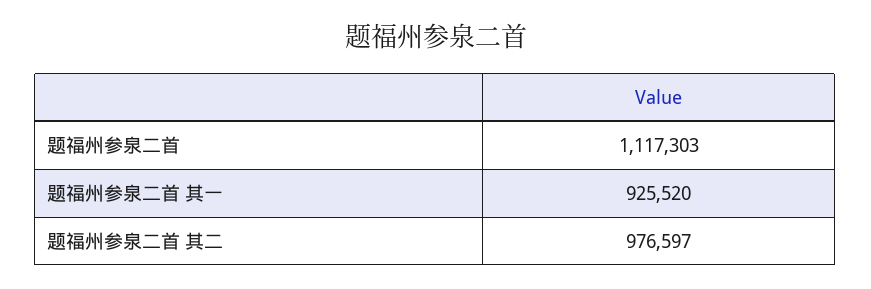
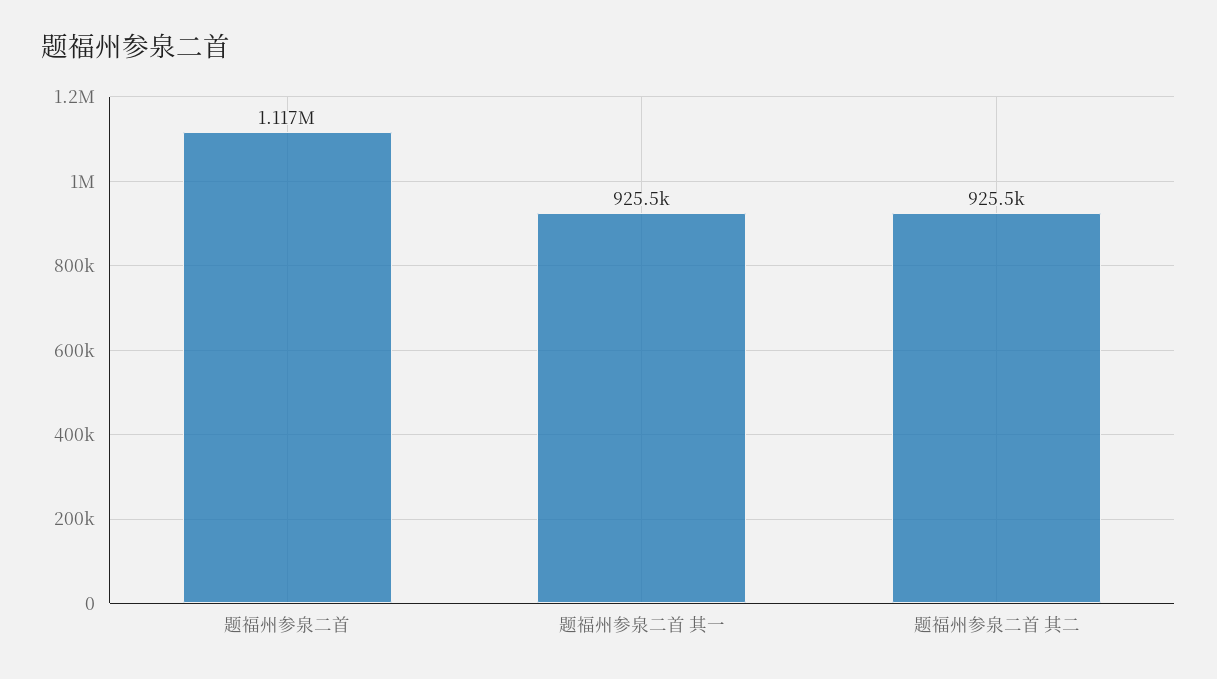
  {
    "题福州参泉二首": 1117303,
    "题福州参泉二首 其一": 925520,
-   "题福州参泉二首 其二": 976597
+   "题福州参泉二首 其二": 925500
  }

